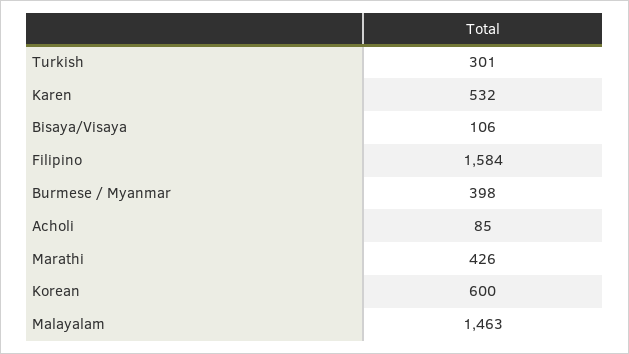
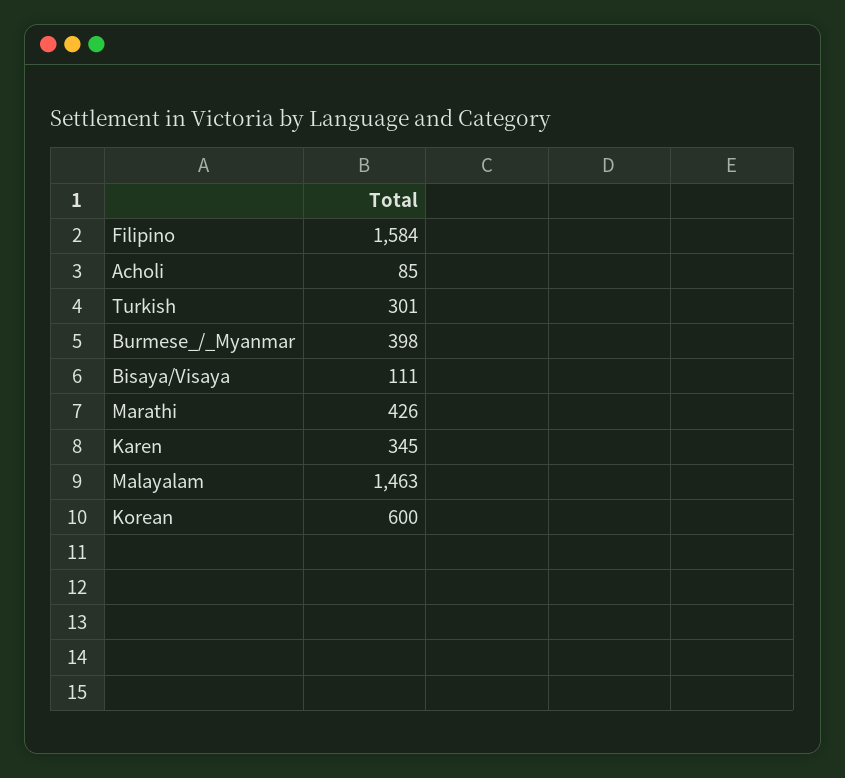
  {
    "Turkish": 301,
-   "Karen": 532,
+   "Karen": 345,
-   "Bisaya/Visaya": 106,
+   "Bisaya/Visaya": 111,
    "Filipino": 1584,
    "Burmese / Myanmar": 398,
    "Acholi": 85,
    "Marathi": 426,
    "Korean": 600,
    "Malayalam": 1463
  }

